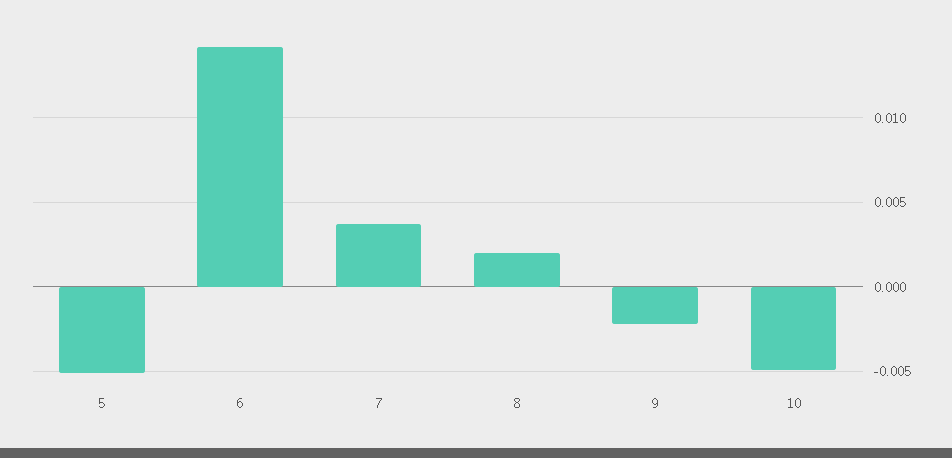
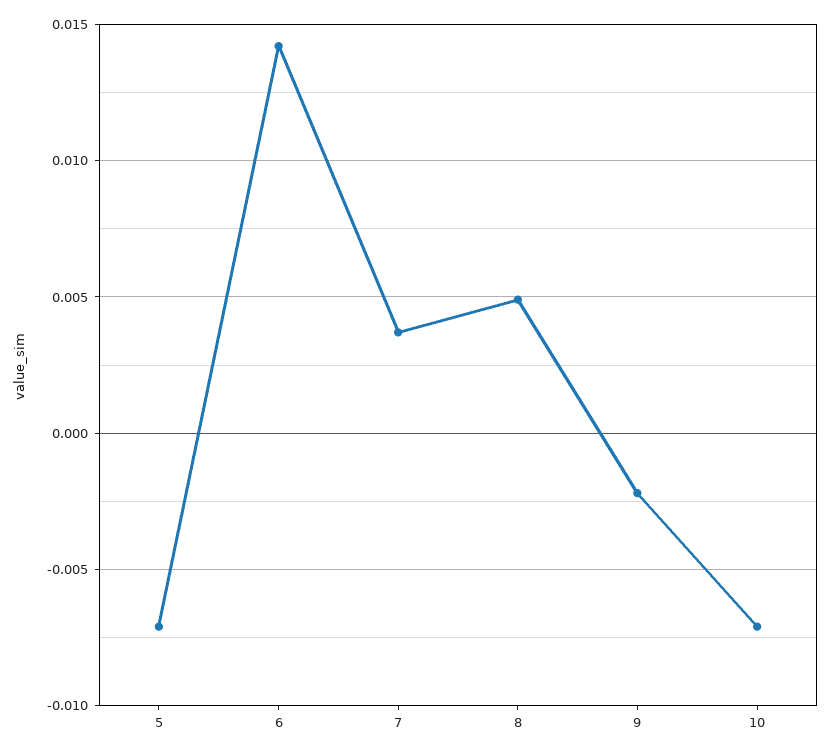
  {
-   "5": -0.005,
+   "5": -0.007,
    "6": 0.014,
    "7": 0.0035,
-   "8": 0.002,
+   "8": 0.005,
    "9": -0.002,
-   "10": -0.005
+   "10": -0.007
  }

